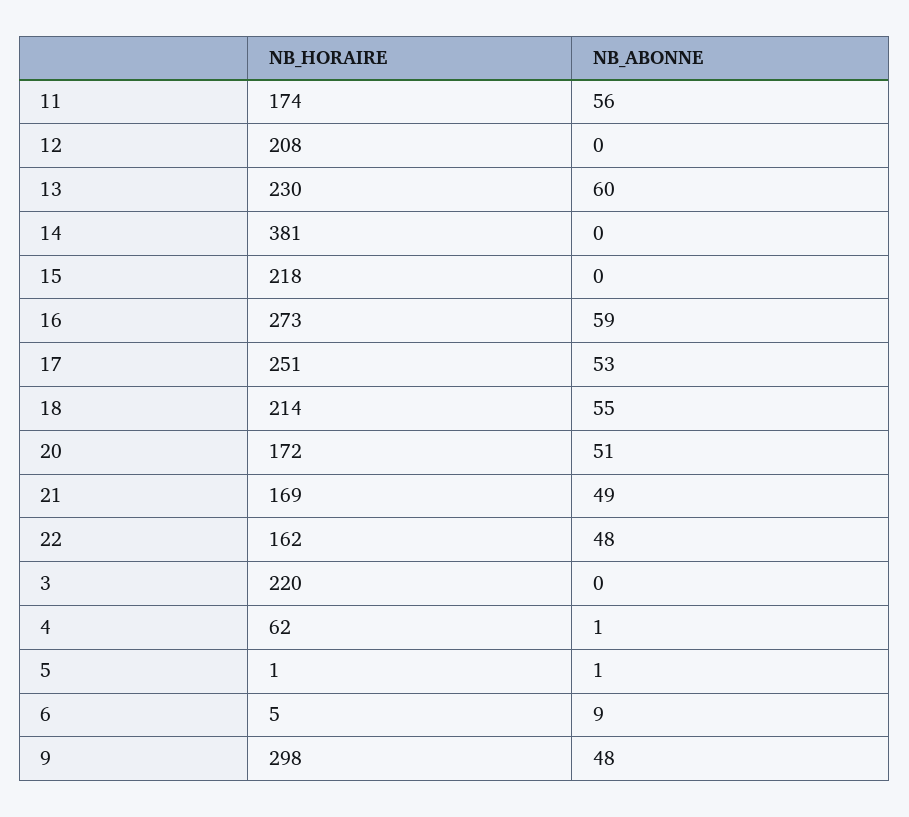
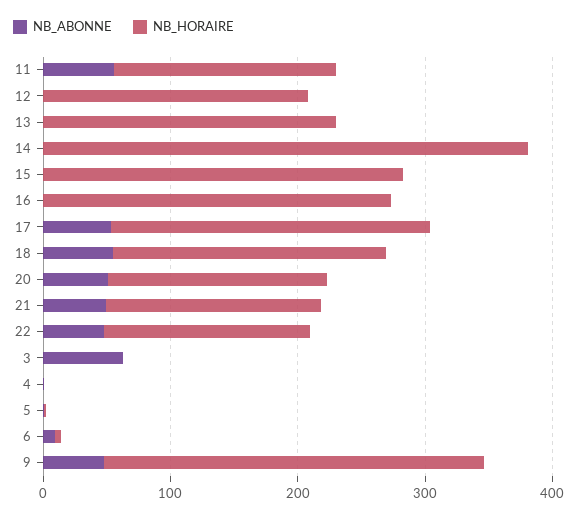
  {
    "NB_HORAIRE": {
      "11": 174,
      "12": 208,
      "13": 230,
      "14": 381,
-     "15": 218,
+     "15": 280,
      "16": 273,
      "17": 251,
      "18": 214,
      "20": 172,
      "21": 169,
      "22": 162,
-     "3": 220,
+     "3": 0,
-     "4": 62,
+     "4": 0,
      "5": 1,
      "6": 5,
      "9": 298
    },
    "NB_ABONNE": {
      "11": 56,
      "12": 0,
-     "13": 60,
+     "13": 0,
      "14": 0,
      "15": 0,
-     "16": 59,
+     "16": 0,
      "17": 53,
      "18": 55,
      "20": 51,
      "21": 49,
      "22": 48,
-     "3": 0,
+     "3": 60,
      "4": 1,
      "5": 1,
      "6": 9,
      "9": 48
    }
  }

